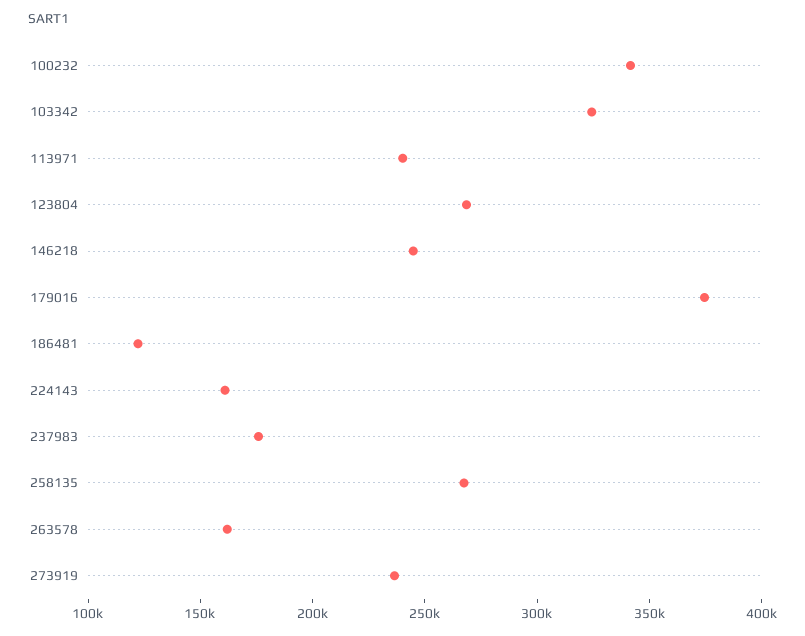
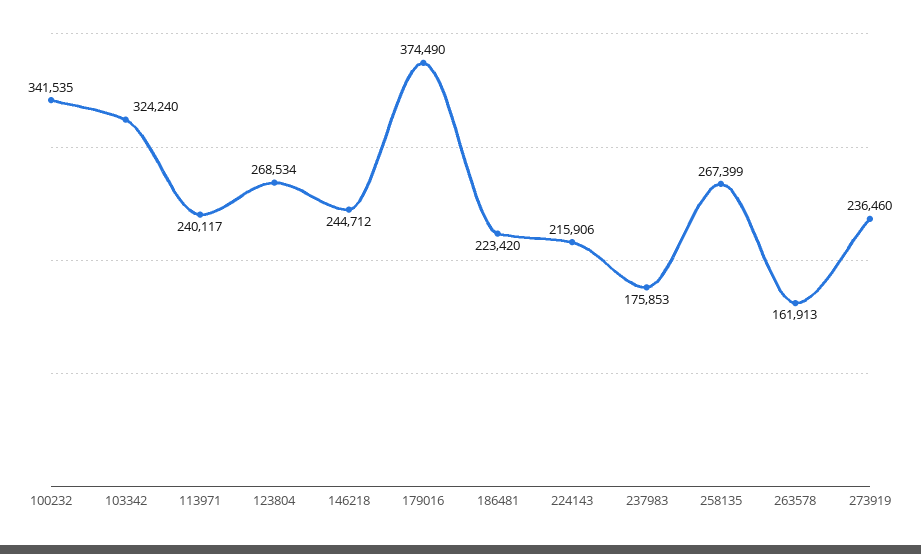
  {
    "100232": 341535,
    "103342": 324240,
    "113971": 240117,
    "123804": 268534,
    "146218": 244712,
    "179016": 374490,
-   "186481": 120000,
+   "186481": 223420,
-   "224143": 160000,
+   "224143": 215906,
    "237983": 175853,
    "258135": 267399,
    "263578": 161913,
    "273919": 236460
  }

